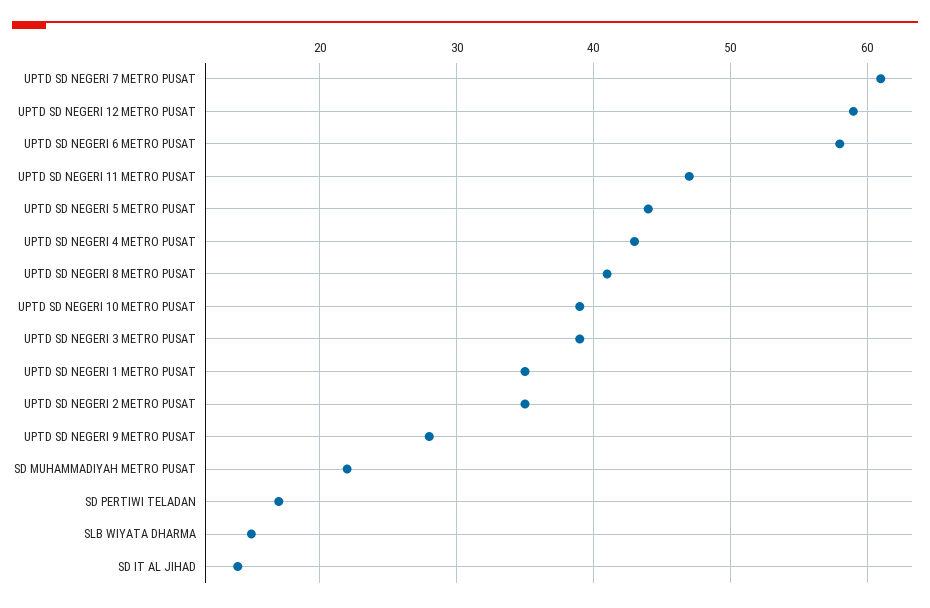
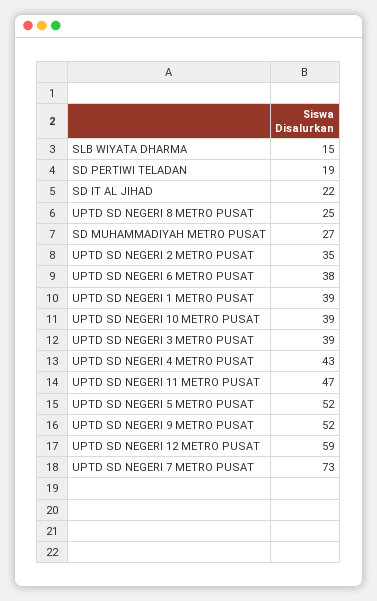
  {
-   "UPTD SD NEGERI 7 METRO PUSAT": 61,
+   "UPTD SD NEGERI 7 METRO PUSAT": 73,
    "UPTD SD NEGERI 12 METRO PUSAT": 59,
-   "UPTD SD NEGERI 6 METRO PUSAT": 58,
+   "UPTD SD NEGERI 6 METRO PUSAT": 38,
    "UPTD SD NEGERI 11 METRO PUSAT": 47,
-   "UPTD SD NEGERI 5 METRO PUSAT": 44,
+   "UPTD SD NEGERI 5 METRO PUSAT": 52,
    "UPTD SD NEGERI 4 METRO PUSAT": 43,
-   "UPTD SD NEGERI 8 METRO PUSAT": 41,
+   "UPTD SD NEGERI 8 METRO PUSAT": 25,
    "UPTD SD NEGERI 10 METRO PUSAT": 39,
    "UPTD SD NEGERI 3 METRO PUSAT": 39,
-   "UPTD SD NEGERI 1 METRO PUSAT": 35,
+   "UPTD SD NEGERI 1 METRO PUSAT": 39,
    "UPTD SD NEGERI 2 METRO PUSAT": 35,
-   "UPTD SD NEGERI 9 METRO PUSAT": 28,
+   "UPTD SD NEGERI 9 METRO PUSAT": 52,
-   "SD MUHAMMADIYAH METRO PUSAT": 22,
+   "SD MUHAMMADIYAH METRO PUSAT": 27,
-   "SD PERTIWI TELADAN": 17,
+   "SD PERTIWI TELADAN": 19,
    "SLB WIYATA DHARMA": 15,
-   "SD IT AL JIHAD": 14
+   "SD IT AL JIHAD": 22
  }

